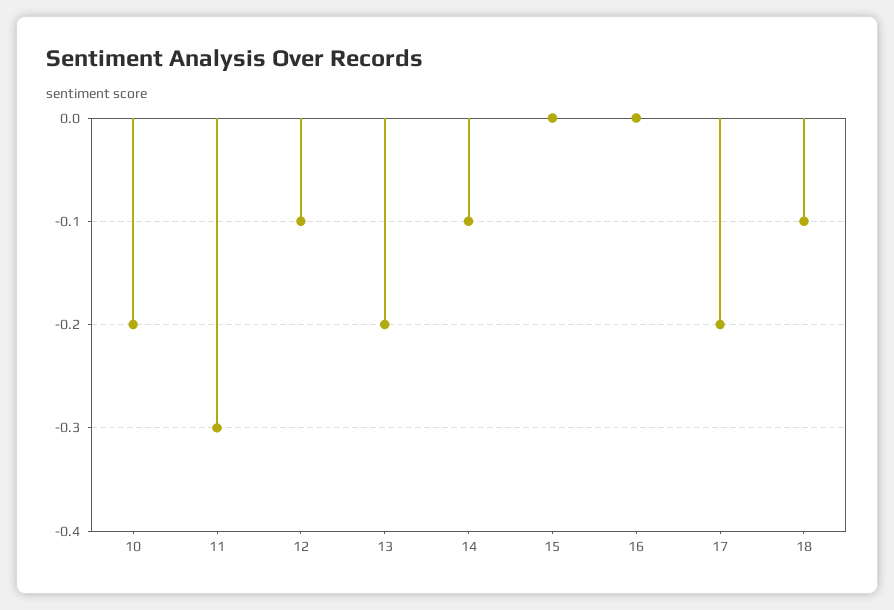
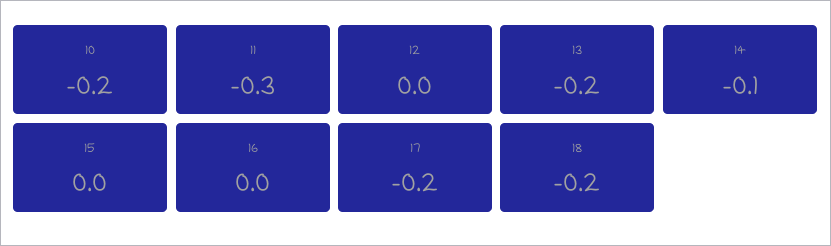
  {
    "10": -0.2,
    "11": -0.3,
-   "12": -0.1,
+   "12": 0,
    "13": -0.2,
    "14": -0.1,
    "15": 0,
    "16": 0,
    "17": -0.2,
-   "18": -0.1
+   "18": -0.2
  }

